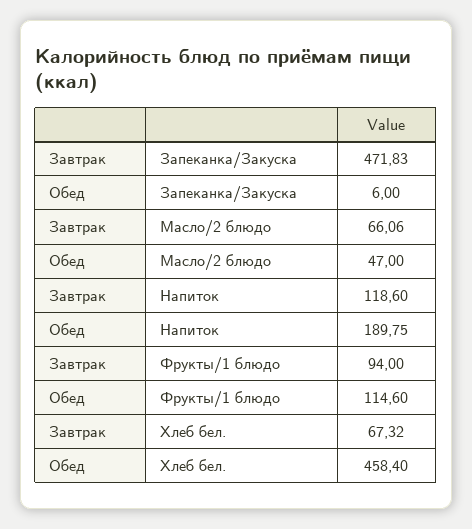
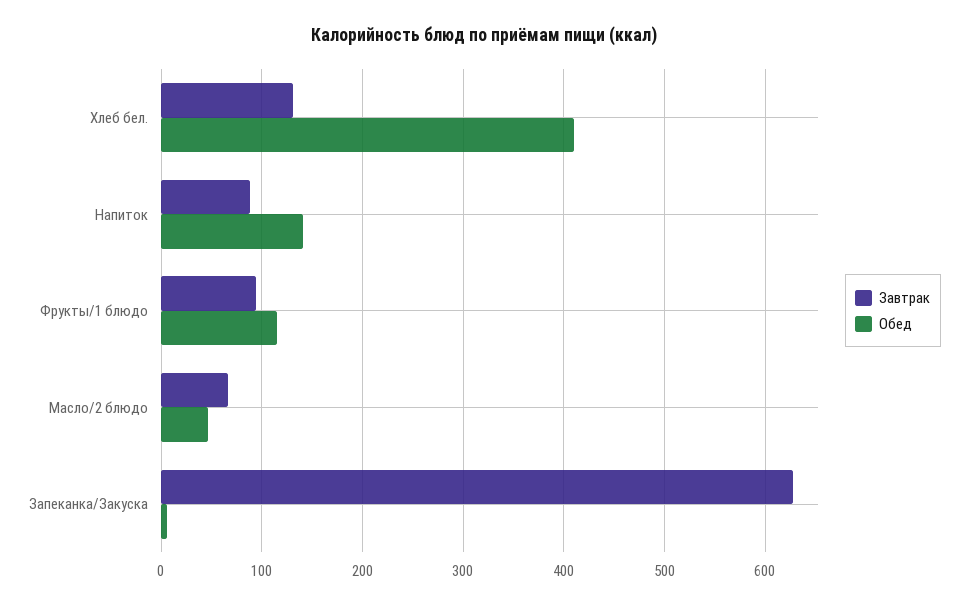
  {
    "Завтрак": {
-     "Запеканка/Закуска": 471.83,
+     "Запеканка/Закуска": 630,
      "Масло/2 блюдо": 66.06,
-     "Напиток": 118.6,
+     "Напиток": 90,
      "Фрукты/1 блюдо": 94,
-     "Хлеб бел.": 67.32
+     "Хлеб бел.": 130
    },
    "Обед": {
      "Запеканка/Закуска": 6,
      "Масло/2 блюдо": 47,
-     "Напиток": 189.75,
+     "Напиток": 140,
      "Фрукты/1 блюдо": 114.6,
-     "Хлеб бел.": 458.4
+     "Хлеб бел.": 410
    }
  }

